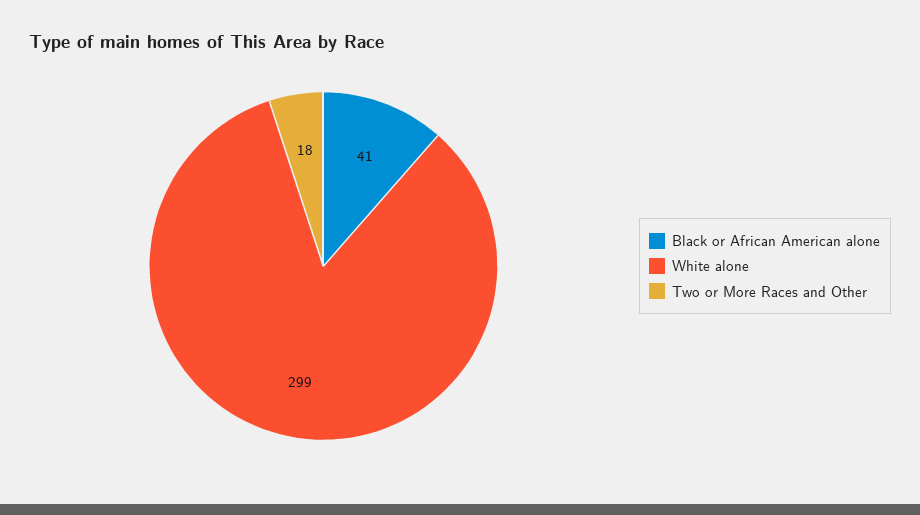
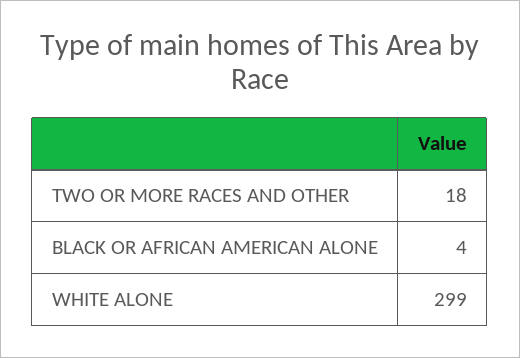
  {
-   "Black or African American alone": 41,
+   "Black or African American alone": 4,
    "White alone": 299,
    "Two or More Races and Other": 18
  }

